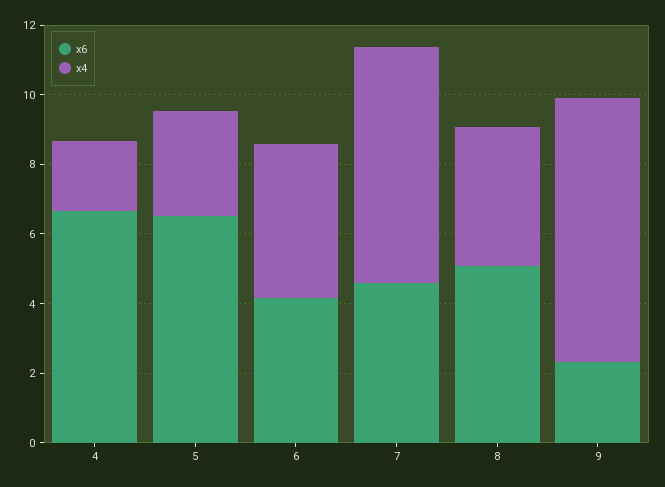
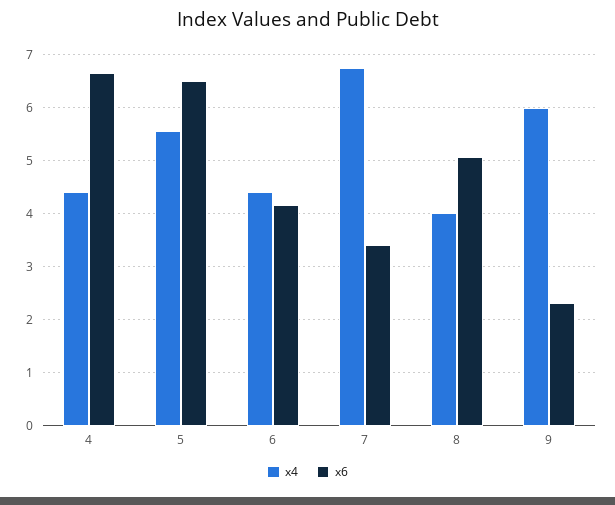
  {
    "x6": {
      "4": 6.6,
      "5": 6.6,
      "6": 4.2,
-     "7": 4.5,
+     "7": 3.4,
      "8": 5,
      "9": 2.4
    },
    "x4": {
-     "4": 2,
+     "4": 4.4,
-     "5": 3,
+     "5": 5.6,
      "6": 4.4,
      "7": 6.8,
      "8": 4,
-     "9": 7.5
+     "9": 6
    }
  }

